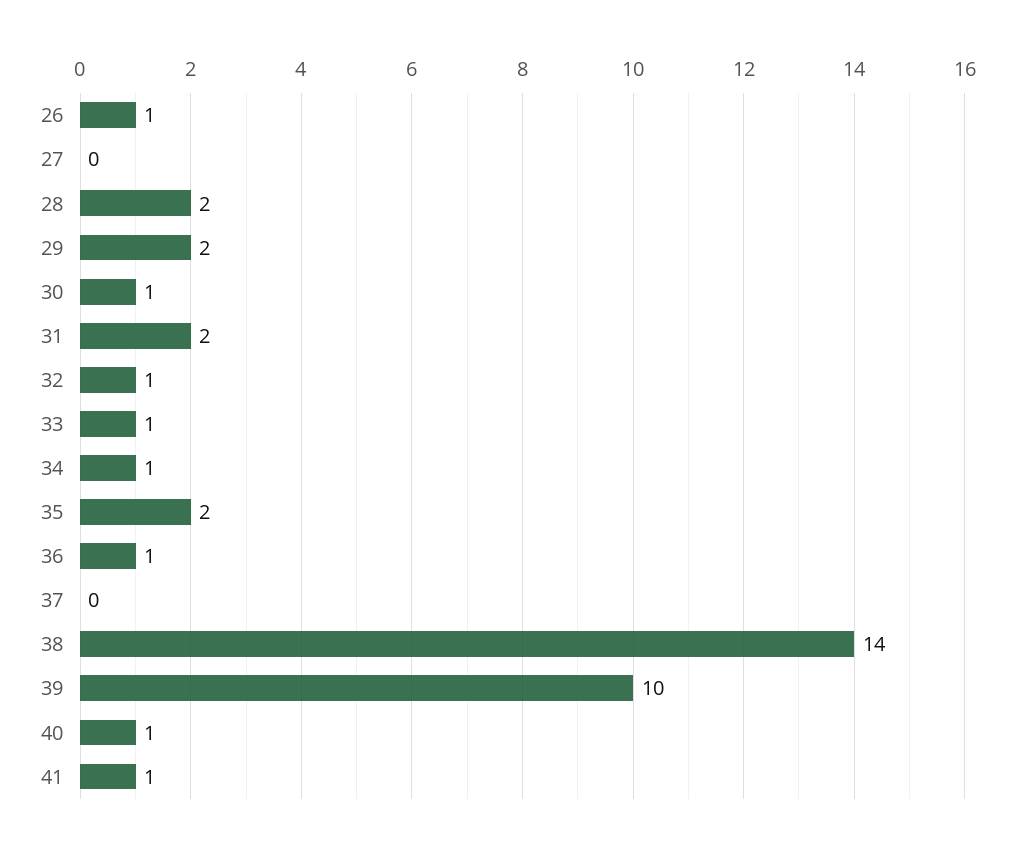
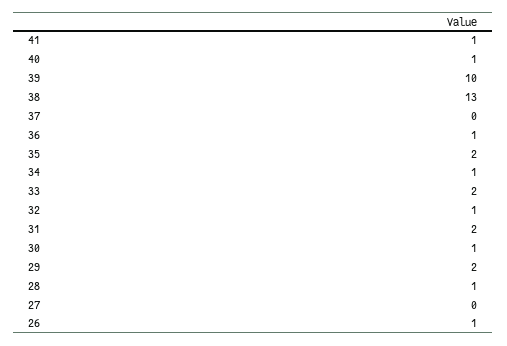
  {
    "26": 1,
    "27": 0,
-   "28": 2,
+   "28": 1,
    "29": 2,
    "30": 1,
    "31": 2,
    "32": 1,
-   "33": 1,
+   "33": 2,
    "34": 1,
    "35": 2,
    "36": 1,
    "37": 0,
-   "38": 14,
+   "38": 13,
    "39": 10,
    "40": 1,
    "41": 1
  }

